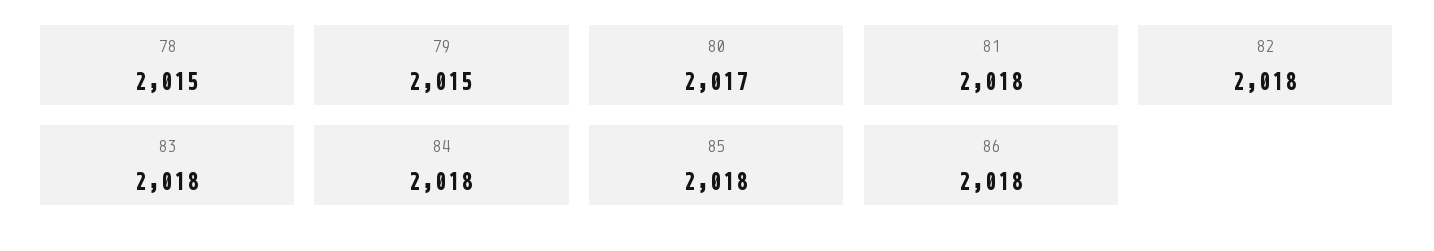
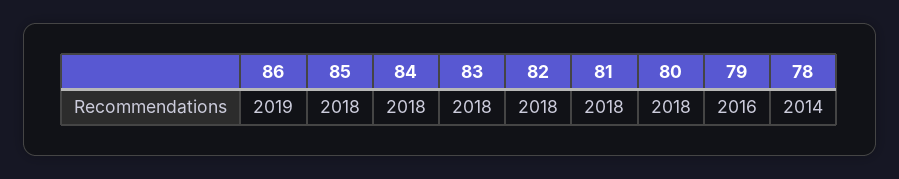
  {
-   "78": 2015,
+   "78": 2014,
-   "79": 2015,
+   "79": 2016,
-   "80": 2017,
+   "80": 2018,
    "81": 2018,
    "82": 2018,
    "83": 2018,
    "84": 2018,
    "85": 2018,
-   "86": 2018
+   "86": 2019
  }

